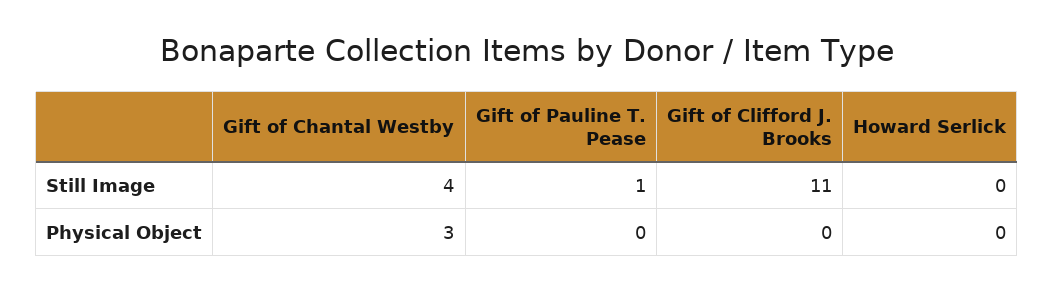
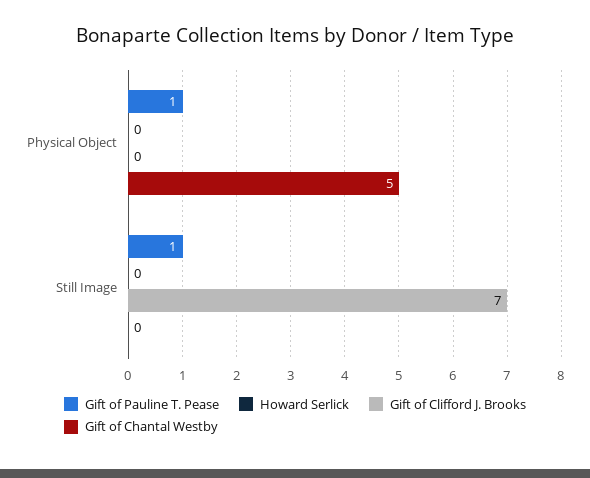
  {
    "Gift of Chantal Westby": {
-     "Still Image": 4,
+     "Still Image": 0,
-     "Physical Object": 3
+     "Physical Object": 5
    },
    "Gift of Pauline T. Pease": {
      "Still Image": 1,
-     "Physical Object": 0
+     "Physical Object": 1
    },
    "Gift of Clifford J. Brooks": {
-     "Still Image": 11,
+     "Still Image": 7,
      "Physical Object": 0
    },
    "Howard Serlick": {
      "Still Image": 0,
      "Physical Object": 0
    }
  }

